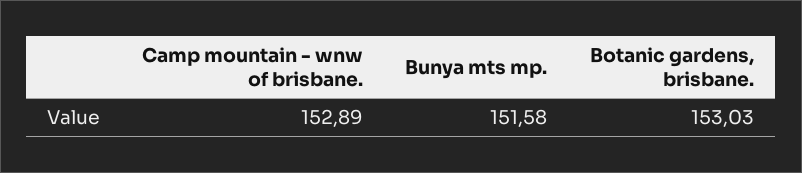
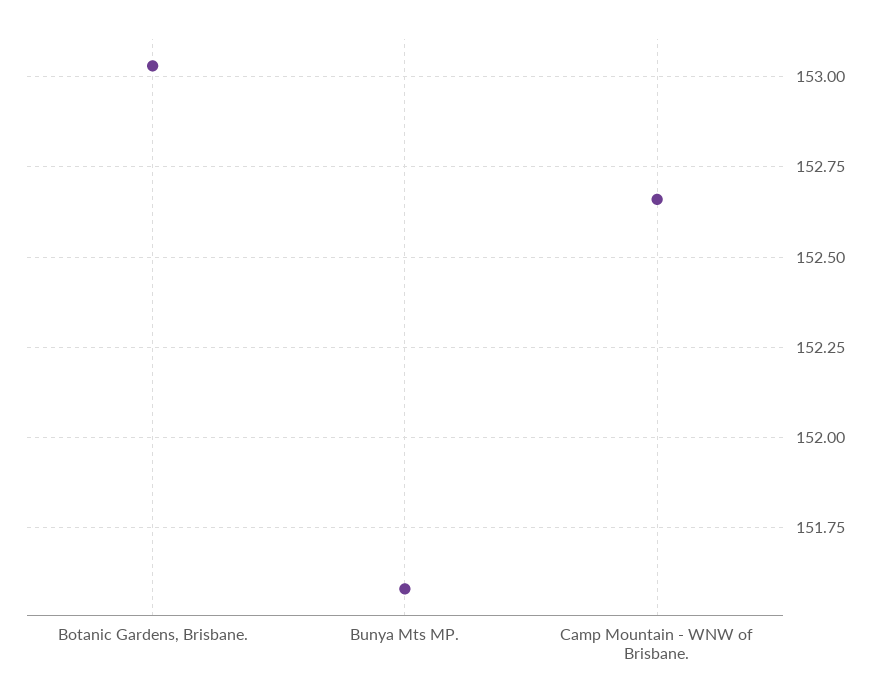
  {
-   "Camp mountain - wnw of brisbane.": 152.89,
+   "Camp mountain - wnw of brisbane.": 152.65,
    "Bunya mts mp.": 151.58,
    "Botanic gardens, brisbane.": 153.03
  }

